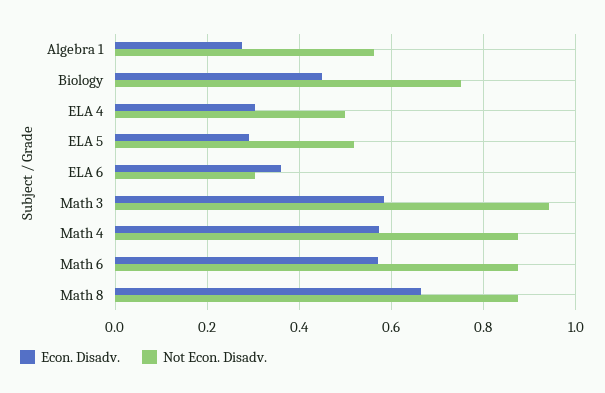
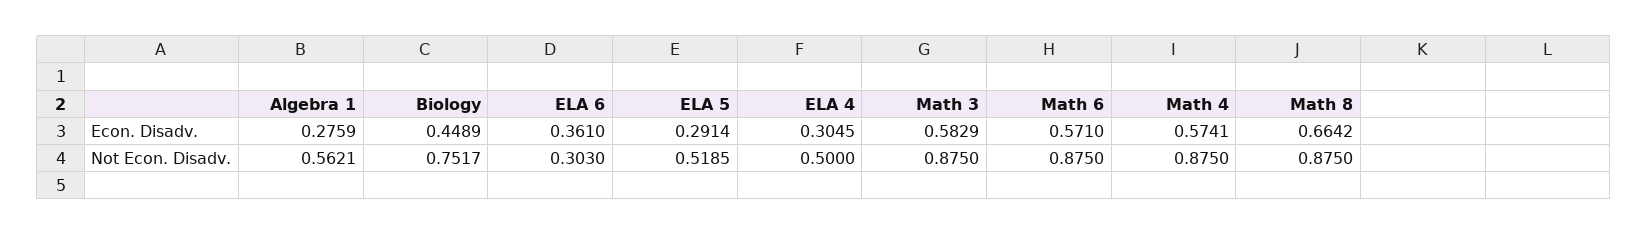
  {
    "Econ. Disadv.": {
      "Algebra 1": 0.2759,
      "Biology": 0.4489,
      "ELA 4": 0.3045,
      "ELA 5": 0.2914,
      "ELA 6": 0.361,
      "Math 3": 0.5829,
      "Math 4": 0.5741,
      "Math 6": 0.571,
      "Math 8": 0.6642
    },
    "Not Econ. Disadv.": {
      "Algebra 1": 0.5621,
      "Biology": 0.7517,
      "ELA 4": 0.5,
      "ELA 5": 0.5185,
      "ELA 6": 0.303,
-     "Math 3": 0.94,
+     "Math 3": 0.875,
      "Math 4": 0.875,
      "Math 6": 0.875,
      "Math 8": 0.875
    }
  }

